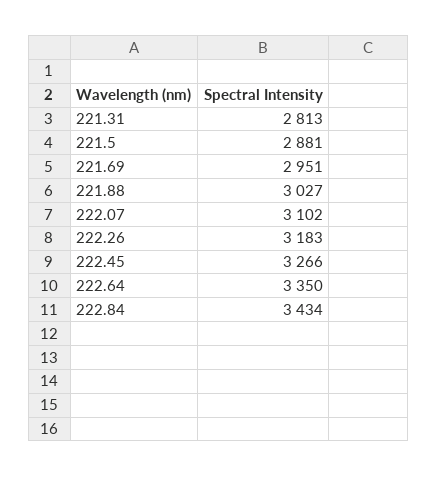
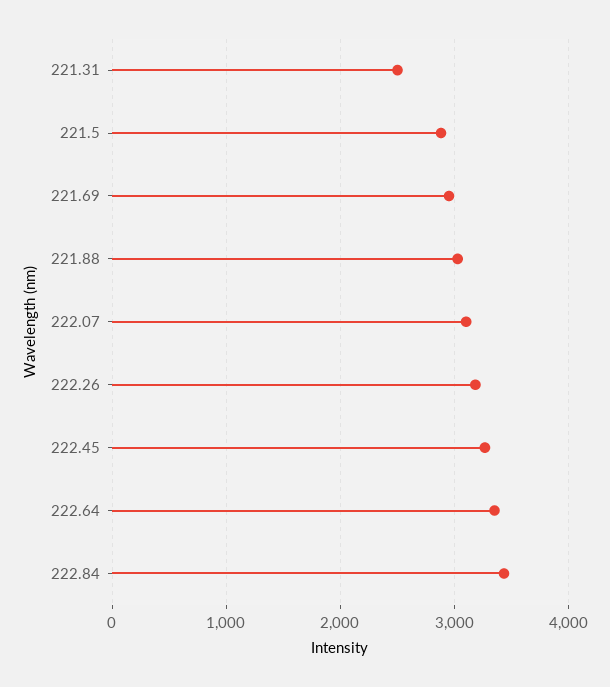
  {
-   "221.31": 2813,
+   "221.31": 2500,
    "221.5": 2881,
    "221.69": 2951,
    "221.88": 3027,
    "222.07": 3102,
    "222.26": 3183,
    "222.45": 3266,
    "222.64": 3350,
    "222.84": 3434
  }

